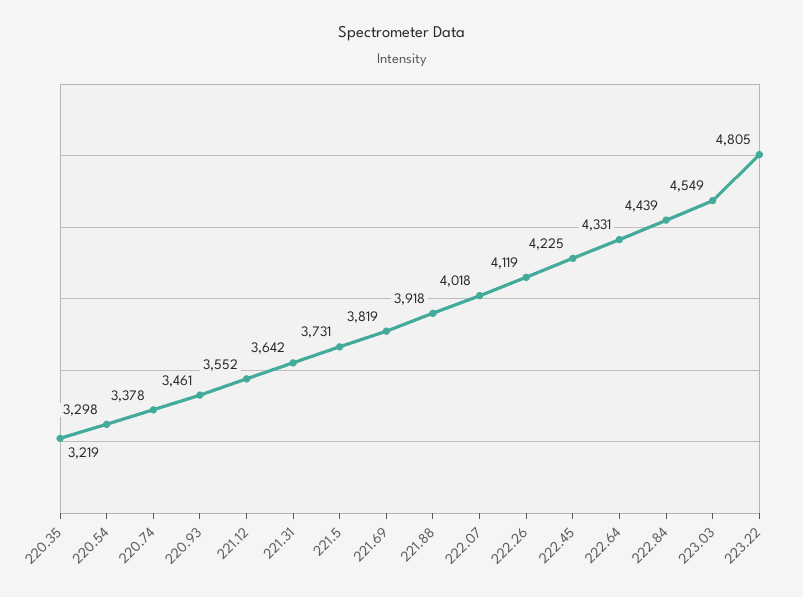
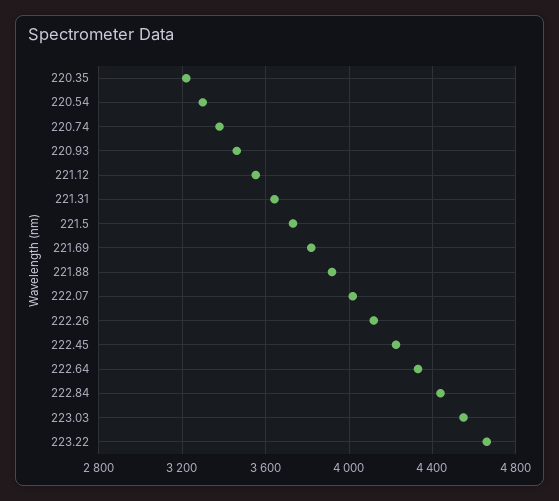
  {
    "220.35": 3219,
    "220.54": 3298,
    "220.74": 3378,
    "220.93": 3461,
    "221.12": 3552,
    "221.31": 3642,
    "221.5": 3731,
    "221.69": 3819,
    "221.88": 3918,
    "222.07": 4018,
    "222.26": 4119,
    "222.45": 4225,
    "222.64": 4331,
    "222.84": 4439,
    "223.03": 4549,
-   "223.22": 4805
+   "223.22": 4650
  }

